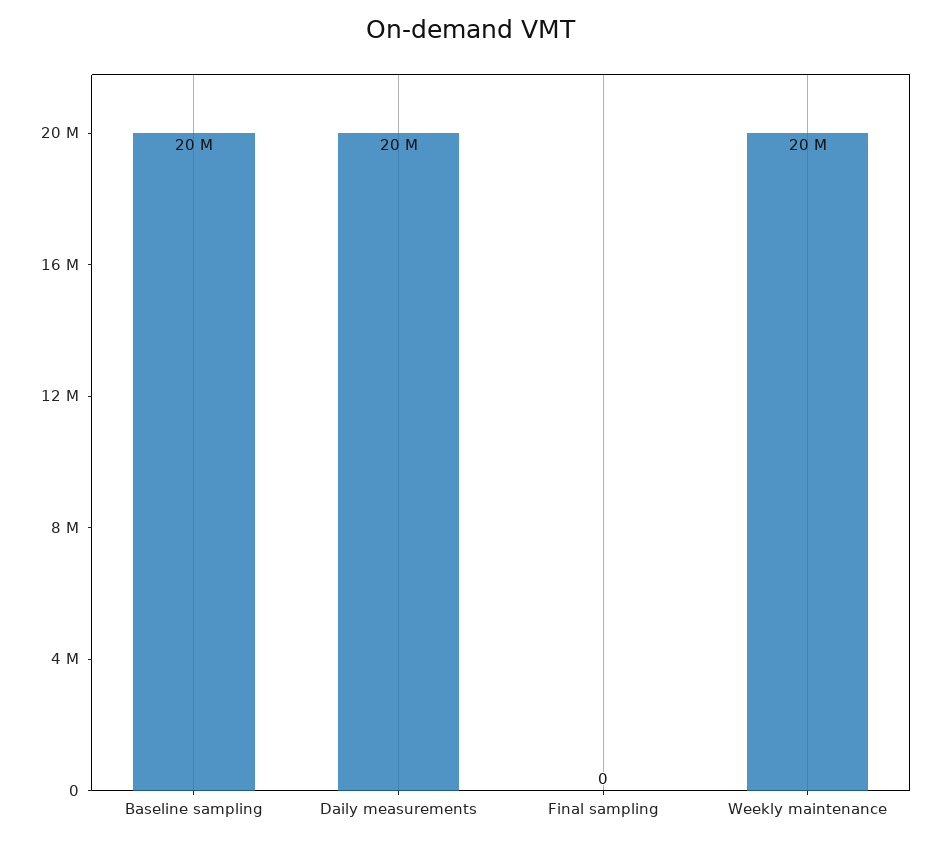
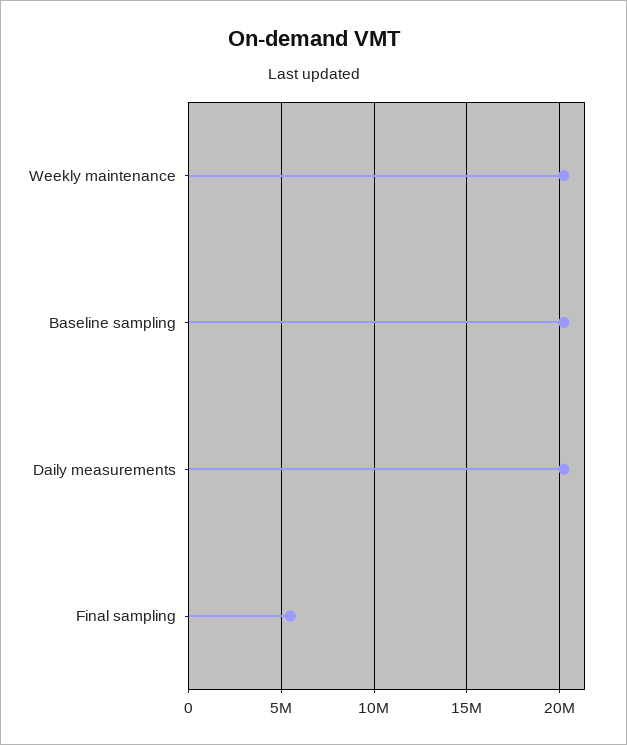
  {
    "Baseline sampling": 20000000,
    "Daily measurements": 20000000,
-   "Final sampling": 0,
+   "Final sampling": 5500000,
    "Weekly maintenance": 20000000
  }

